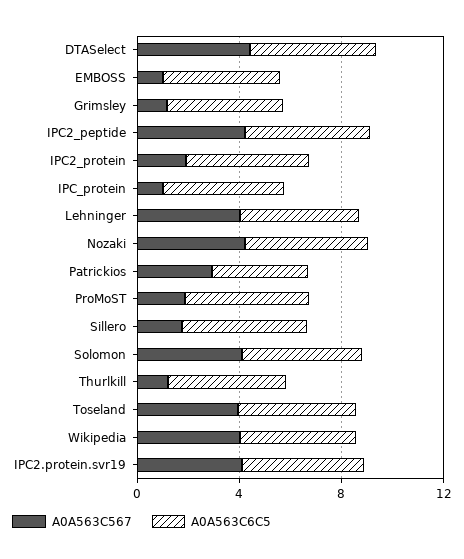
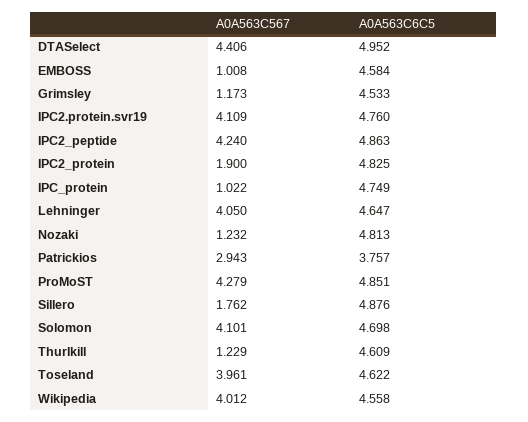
  {
    "A0A563C567": {
      "DTASelect": 4.406,
      "EMBOSS": 1.008,
      "Grimsley": 1.173,
      "IPC2_peptide": 4.24,
      "IPC2_protein": 1.9,
      "IPC_protein": 1.022,
      "Lehninger": 4.05,
-     "Nozaki": 4,
+     "Nozaki": 1.232,
      "Patrickios": 2.943,
-     "ProMoST": 2,
+     "ProMoST": 4.279,
      "Sillero": 1.762,
      "Solomon": 4.101,
      "Thurlkill": 1.229,
      "Toseland": 3.961,
      "Wikipedia": 4.012,
      "IPC2.protein.svr19": 4.109
    },
    "A0A563C6C5": {
      "DTASelect": 4.952,
      "EMBOSS": 4.584,
      "Grimsley": 4.533,
      "IPC2_peptide": 4.863,
      "IPC2_protein": 4.825,
      "IPC_protein": 4.749,
      "Lehninger": 4.647,
      "Nozaki": 4.813,
      "Patrickios": 3.757,
      "ProMoST": 4.851,
      "Sillero": 4.876,
      "Solomon": 4.698,
      "Thurlkill": 4.609,
      "Toseland": 4.622,
      "Wikipedia": 4.558,
      "IPC2.protein.svr19": 4.76
    }
  }

